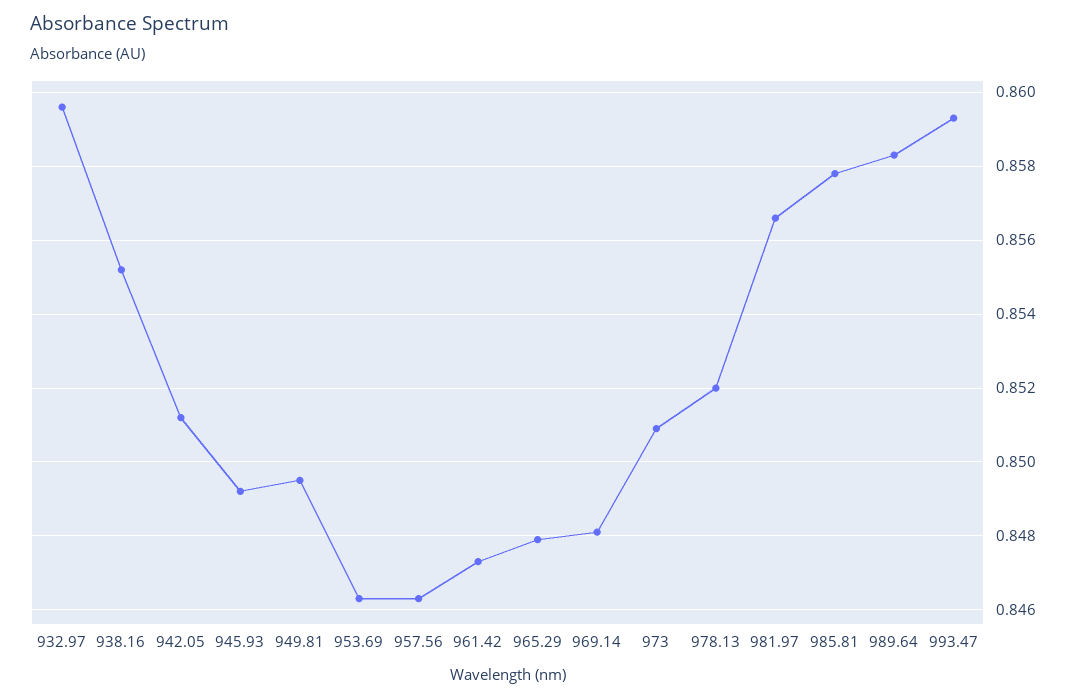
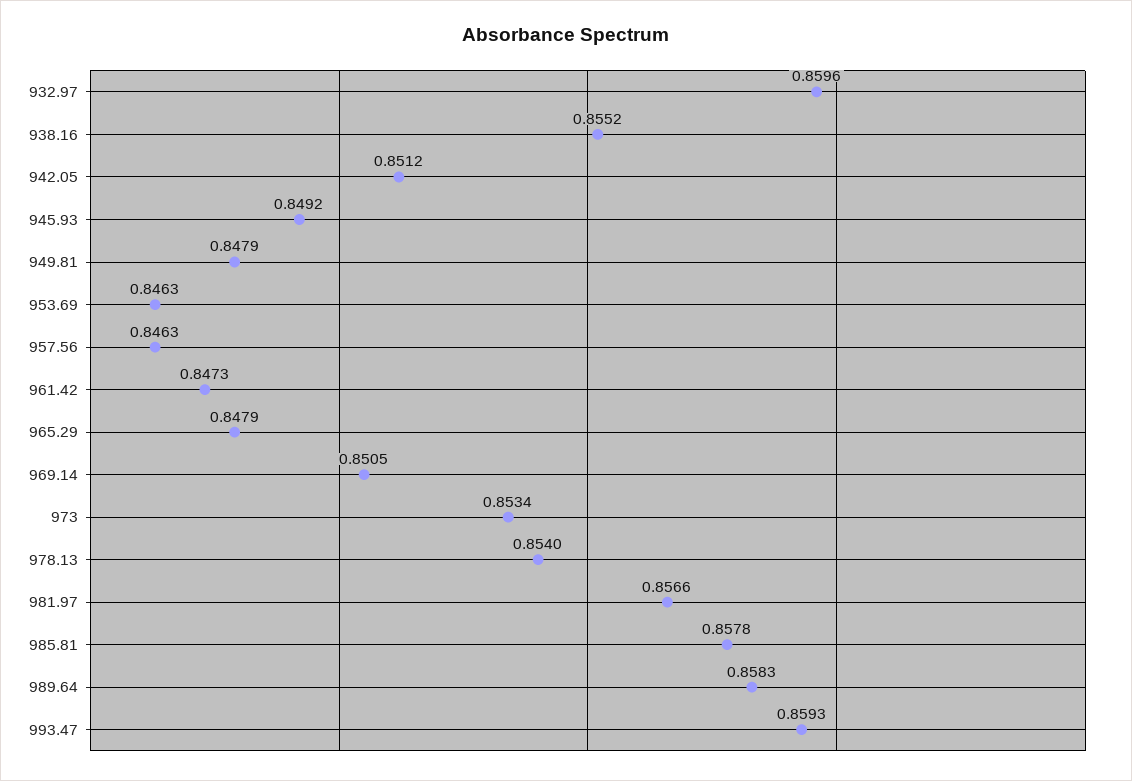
  {
    "932.97": 0.8596,
    "938.16": 0.8552,
    "942.05": 0.8512,
    "945.93": 0.8492,
-   "949.81": 0.8495,
+   "949.81": 0.8479,
    "953.69": 0.8463,
    "957.56": 0.8463,
    "961.42": 0.8473,
    "965.29": 0.8479,
-   "969.14": 0.848,
+   "969.14": 0.8505,
-   "973": 0.851,
+   "973": 0.8534,
-   "978.13": 0.852,
+   "978.13": 0.854,
    "981.97": 0.8566,
    "985.81": 0.8578,
    "989.64": 0.8583,
    "993.47": 0.8593
  }

